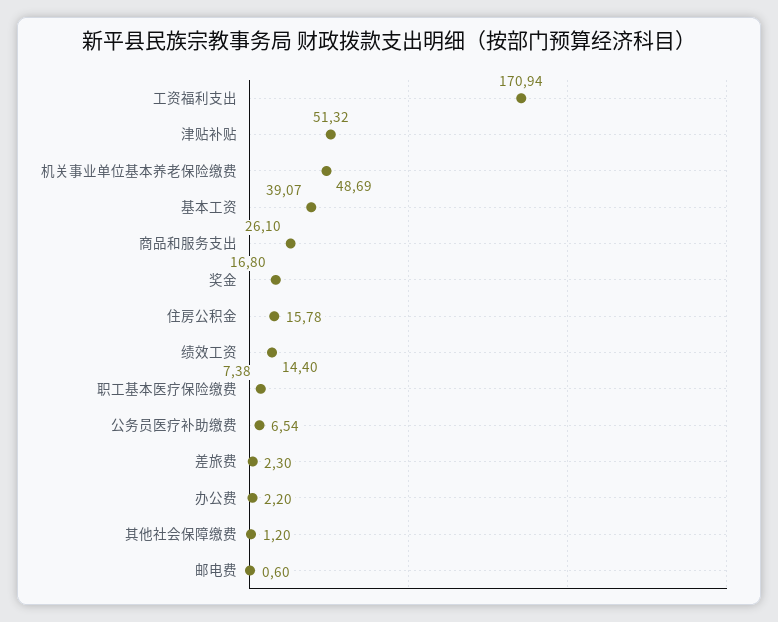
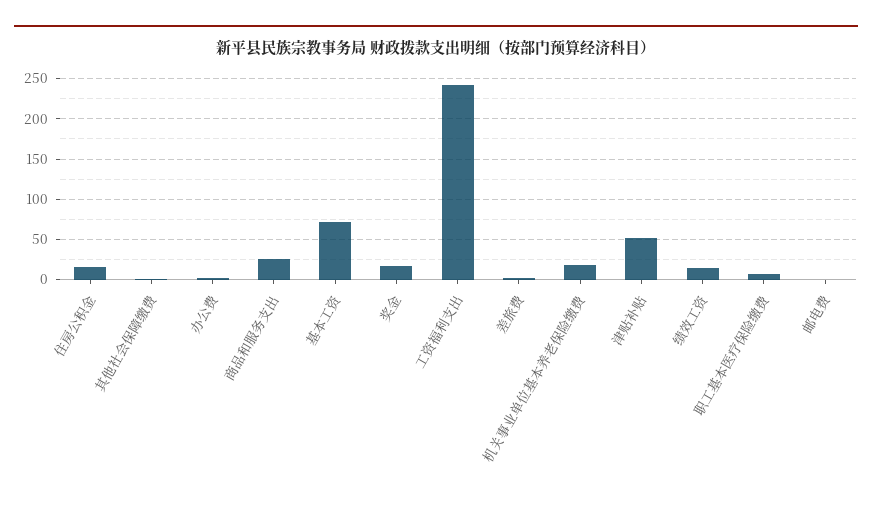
  {
-   "工资福利支出": 170.94,
+   "工资福利支出": 240,
    "津贴补贴": 51.32,
-   "机关事业单位基本养老保险缴费": 48.69,
+   "机关事业单位基本养老保险缴费": 20,
-   "基本工资": 39.07,
+   "基本工资": 70,
    "商品和服务支出": 26.1,
    "奖金": 16.8,
    "住房公积金": 15.78,
    "绩效工资": 14.4,
    "职工基本医疗保险缴费": 7.38,
-   "公务员医疗补助缴费": 6.54,
    "差旅费": 2.3,
    "办公费": 2.2,
    "其他社会保障缴费": 1.2,
    "邮电费": 0.6
  }

